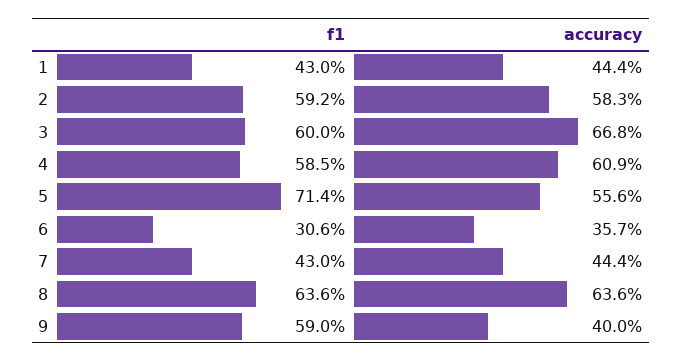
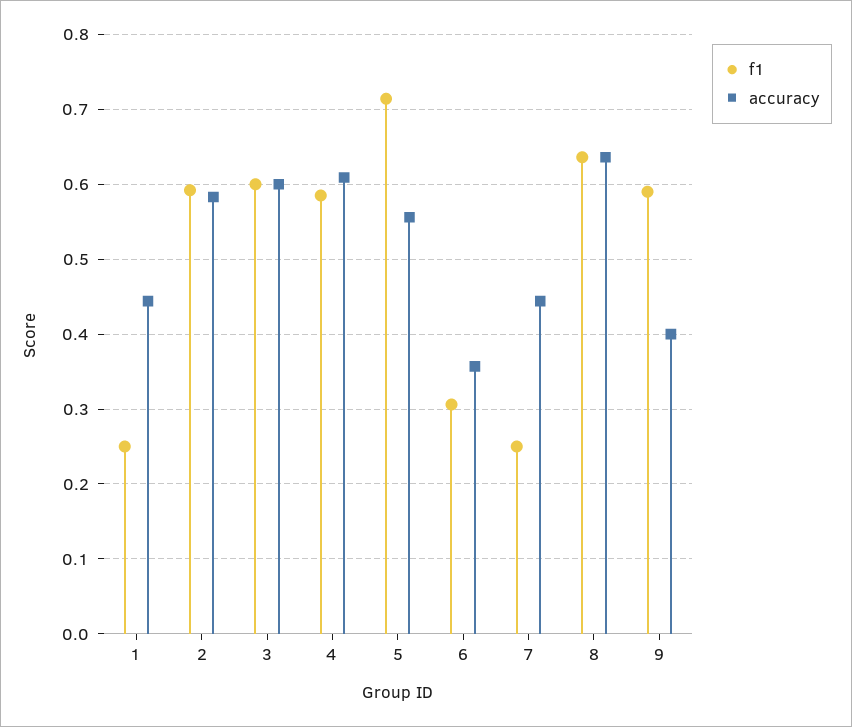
  {
    "f1": {
-     "1": 0.43,
+     "1": 0.25,
      "2": 0.592,
      "3": 0.6,
      "4": 0.585,
      "5": 0.714,
      "6": 0.306,
-     "7": 0.43,
+     "7": 0.25,
      "8": 0.636,
      "9": 0.59
    },
    "accuracy": {
      "1": 0.444,
      "2": 0.583,
-     "3": 0.668,
+     "3": 0.6,
      "4": 0.609,
      "5": 0.556,
      "6": 0.357,
      "7": 0.444,
      "8": 0.636,
      "9": 0.4
    }
  }

